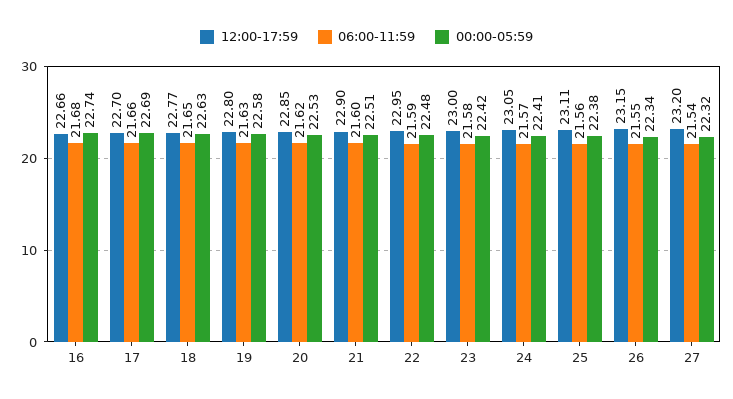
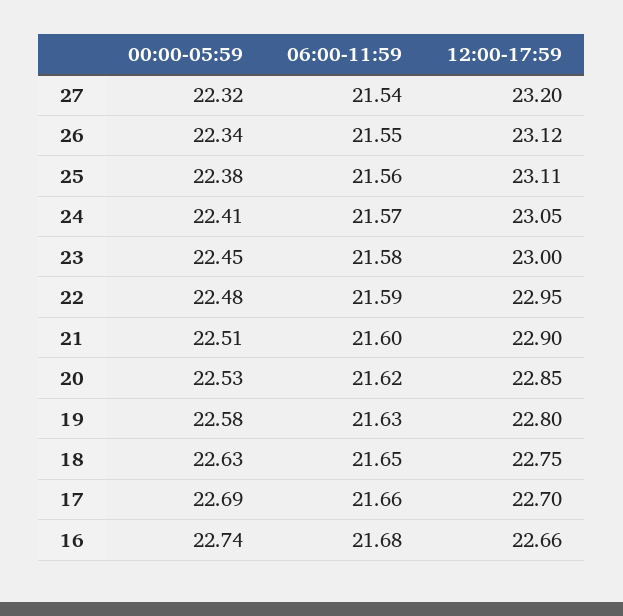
  {
    "12:00-17:59": {
      "16": 22.66,
      "17": 22.7,
-     "18": 22.77,
+     "18": 22.75,
      "19": 22.8,
      "20": 22.85,
      "21": 22.9,
      "22": 22.95,
      "23": 23,
      "24": 23.05,
      "25": 23.11,
-     "26": 23.15,
+     "26": 23.12,
      "27": 23.2
    },
    "06:00-11:59": {
      "16": 21.68,
      "17": 21.66,
      "18": 21.65,
      "19": 21.63,
      "20": 21.62,
      "21": 21.6,
      "22": 21.59,
      "23": 21.58,
      "24": 21.57,
      "25": 21.56,
      "26": 21.55,
      "27": 21.54
    },
    "00:00-05:59": {
      "16": 22.74,
      "17": 22.69,
      "18": 22.63,
      "19": 22.58,
      "20": 22.53,
      "21": 22.51,
      "22": 22.48,
-     "23": 22.42,
+     "23": 22.45,
      "24": 22.41,
      "25": 22.38,
      "26": 22.34,
      "27": 22.32
    }
  }

